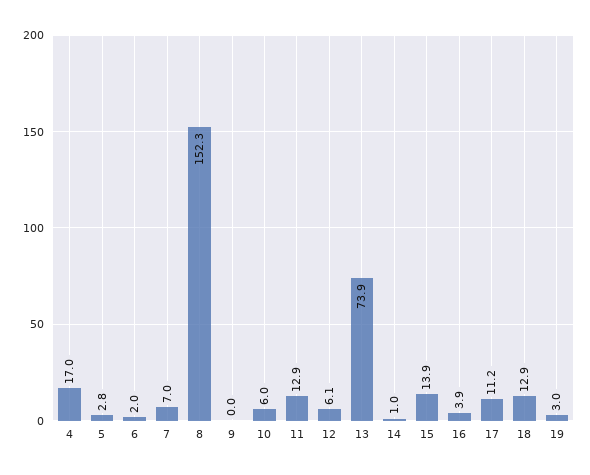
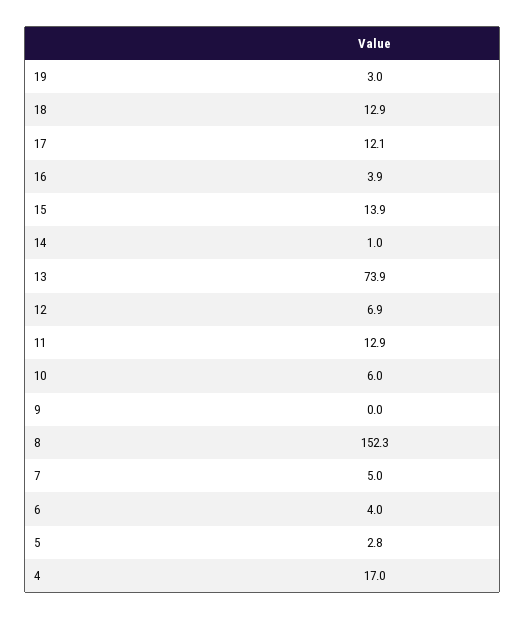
  {
    "4": 17,
    "5": 2.8,
-   "6": 2,
+   "6": 4,
-   "7": 7,
+   "7": 5,
    "8": 152.3,
    "9": 0,
    "10": 6,
    "11": 12.9,
-   "12": 6.1,
+   "12": 6.9,
    "13": 73.9,
    "14": 1,
    "15": 13.9,
    "16": 3.9,
-   "17": 11.2,
+   "17": 12.1,
    "18": 12.9,
    "19": 3
  }

